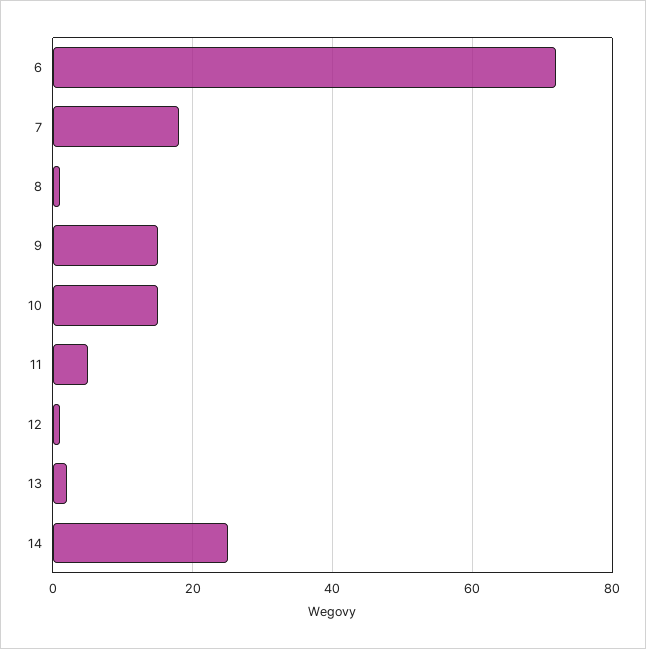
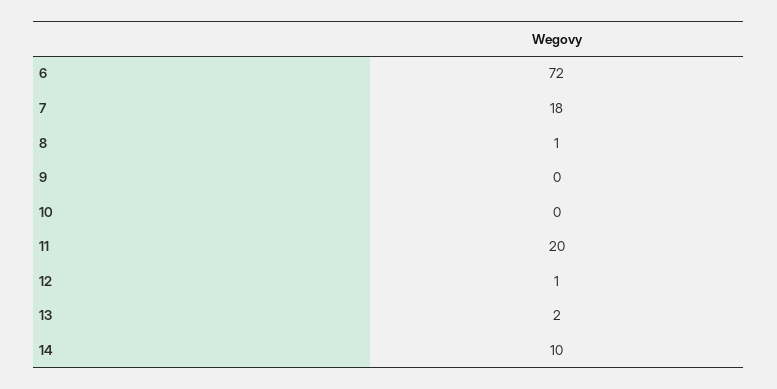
  {
    "6": 72,
    "7": 18,
    "8": 1,
-   "9": 15,
+   "9": 0,
-   "10": 15,
+   "10": 0,
-   "11": 5,
+   "11": 20,
    "12": 1,
    "13": 2,
-   "14": 25
+   "14": 10
  }

